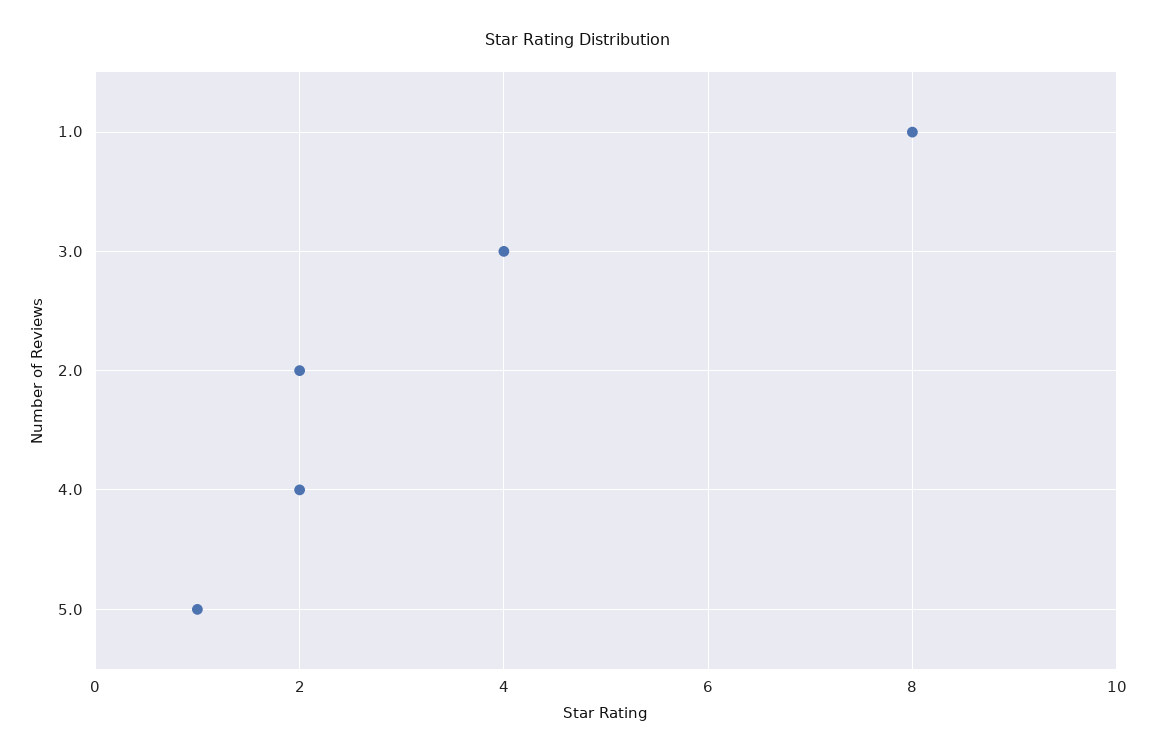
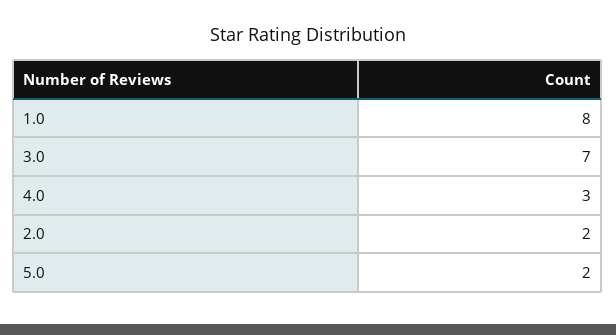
  {
    "1.0": 8,
-   "3.0": 4,
+   "3.0": 7,
    "2.0": 2,
-   "4.0": 2,
+   "4.0": 3,
-   "5.0": 1
+   "5.0": 2
  }

